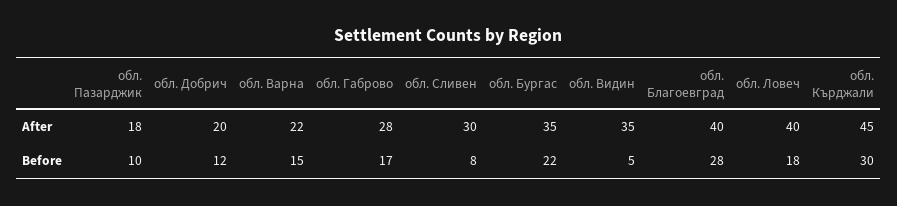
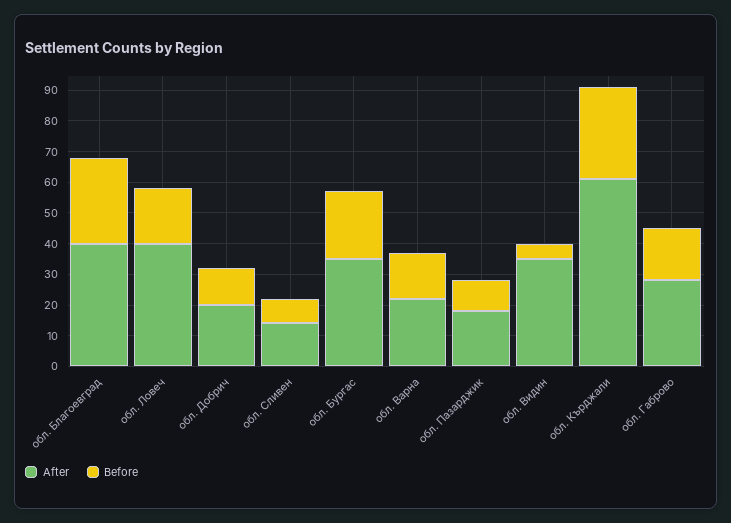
  {
    "After": {
      "обл. Пазарджик": 18,
      "обл. Добрич": 20,
      "обл. Варна": 22,
      "обл. Габрово": 28,
-     "обл. Сливен": 30,
+     "обл. Сливен": 15,
      "обл. Бургас": 35,
      "обл. Видин": 35,
      "обл. Благоевград": 40,
      "обл. Ловеч": 40,
-     "обл. Кърджали": 45
+     "обл. Кърджали": 60
    },
    "Before": {
      "обл. Пазарджик": 10,
      "обл. Добрич": 12,
      "обл. Варна": 15,
      "обл. Габрово": 17,
      "обл. Сливен": 8,
      "обл. Бургас": 22,
      "обл. Видин": 5,
      "обл. Благоевград": 28,
      "обл. Ловеч": 18,
      "обл. Кърджали": 30
    }
  }

